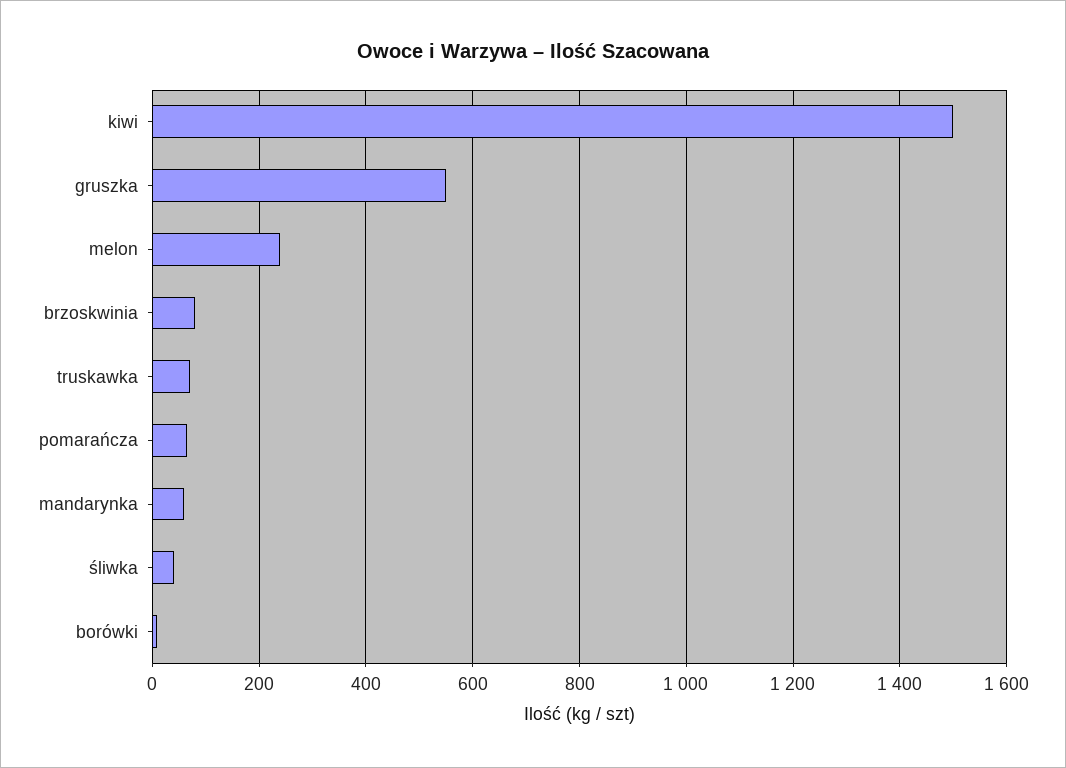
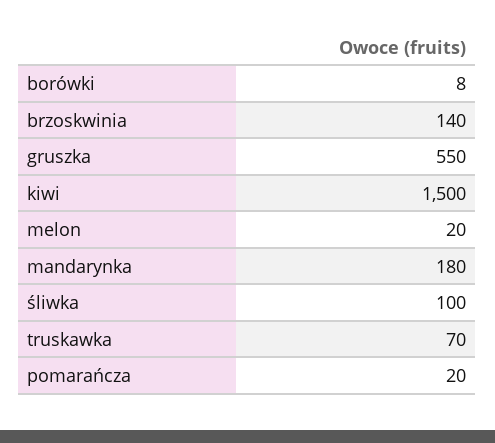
  {
    "kiwi": 1500,
    "gruszka": 550,
-   "melon": 240,
+   "melon": 20,
-   "brzoskwinia": 80,
+   "brzoskwinia": 140,
    "truskawka": 70,
-   "pomarańcza": 60,
+   "pomarańcza": 20,
-   "mandarynka": 60,
+   "mandarynka": 180,
-   "śliwka": 40,
+   "śliwka": 100,
    "borówki": 8
  }

